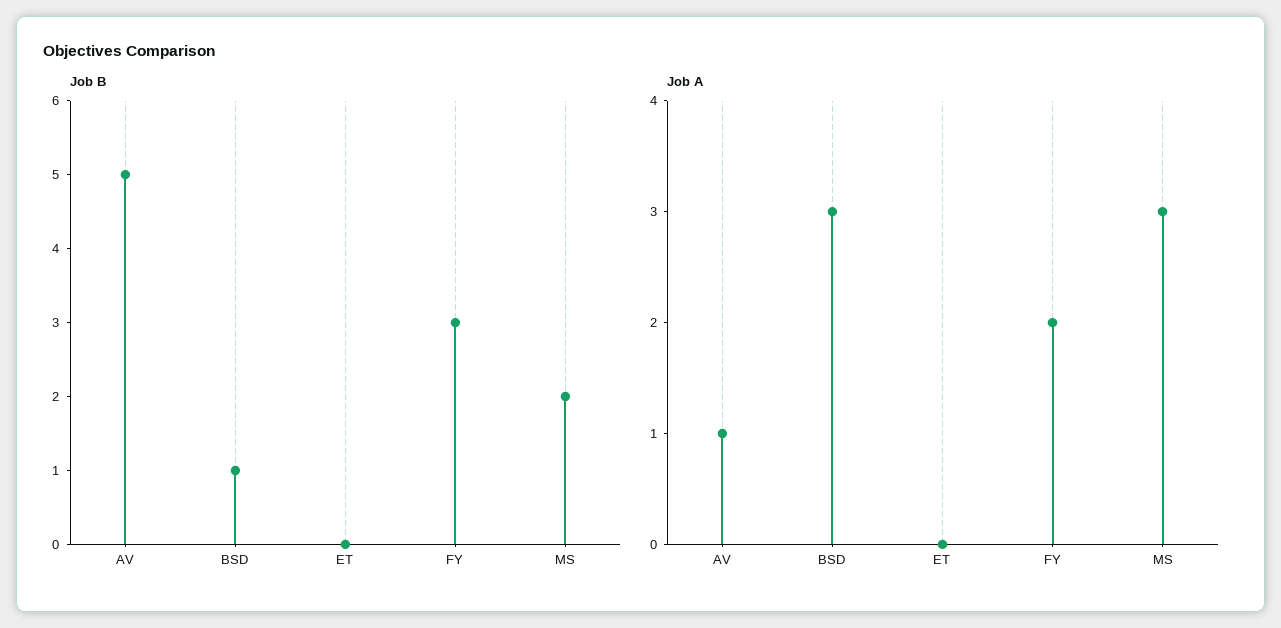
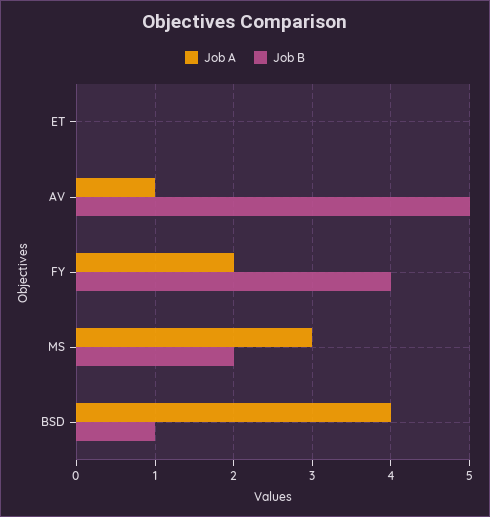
  {
    "Job B": {
      "AV": 5,
      "BSD": 1,
      "ET": 0,
-     "FY": 3,
+     "FY": 4,
      "MS": 2
    },
    "Job A": {
      "AV": 1,
-     "BSD": 3,
+     "BSD": 4,
      "ET": 0,
      "FY": 2,
      "MS": 3
    }
  }

